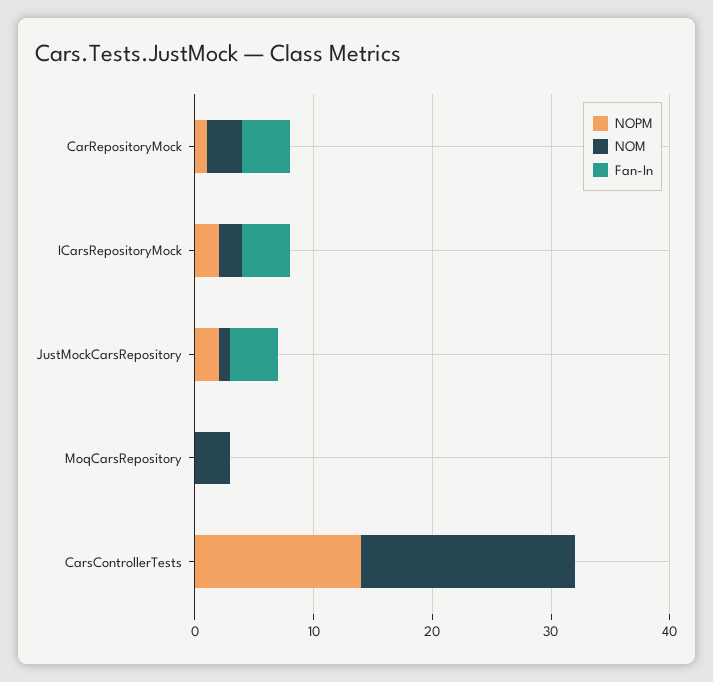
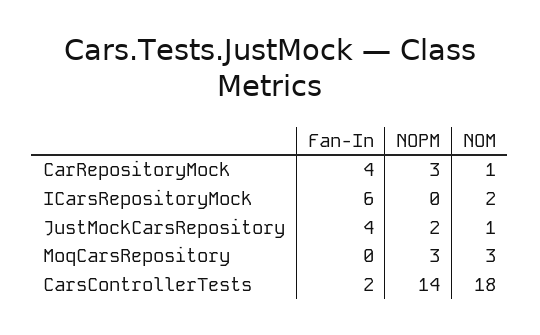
  {
    "NOPM": {
-     "CarRepositoryMock": 1,
+     "CarRepositoryMock": 3,
-     "ICarsRepositoryMock": 2,
+     "ICarsRepositoryMock": 0,
      "JustMockCarsRepository": 2,
-     "MoqCarsRepository": 0,
+     "MoqCarsRepository": 3,
      "CarsControllerTests": 14
    },
    "NOM": {
-     "CarRepositoryMock": 3,
+     "CarRepositoryMock": 1,
      "ICarsRepositoryMock": 2,
      "JustMockCarsRepository": 1,
      "MoqCarsRepository": 3,
      "CarsControllerTests": 18
    },
    "Fan-In": {
      "CarRepositoryMock": 4,
-     "ICarsRepositoryMock": 4,
+     "ICarsRepositoryMock": 6,
      "JustMockCarsRepository": 4,
      "MoqCarsRepository": 0,
-     "CarsControllerTests": 0
+     "CarsControllerTests": 2
    }
  }

